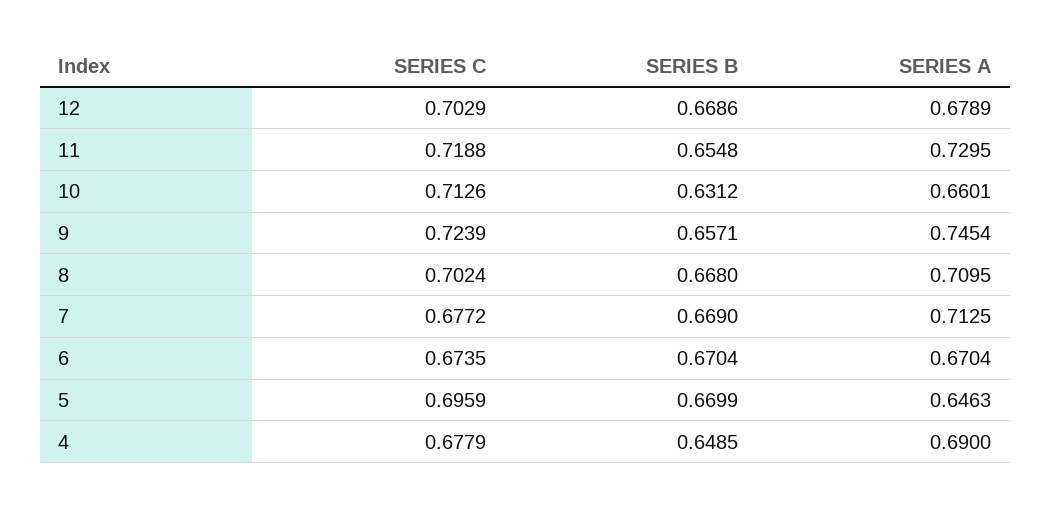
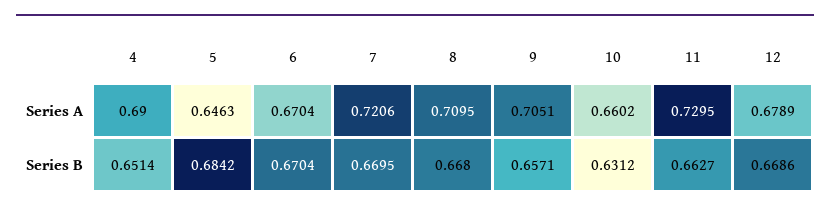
  {
-   "SERIES C": {
-     "12": 0.7029,
-     "11": 0.7188,
-     "10": 0.7126,
-     "9": 0.7239,
-     "8": 0.7024,
-     "7": 0.6772,
-     "6": 0.6735,
-     "5": 0.6959,
-     "4": 0.6779
-   },
    "SERIES B": {
      "12": 0.6686,
-     "11": 0.6548,
+     "11": 0.6627,
      "10": 0.6312,
      "9": 0.6571,
      "8": 0.668,
-     "7": 0.669,
+     "7": 0.6695,
      "6": 0.6704,
-     "5": 0.6699,
+     "5": 0.6842,
-     "4": 0.6485
+     "4": 0.6514
    },
    "SERIES A": {
      "12": 0.6789,
      "11": 0.7295,
-     "10": 0.6601,
+     "10": 0.6602,
-     "9": 0.7454,
+     "9": 0.7051,
      "8": 0.7095,
-     "7": 0.7125,
+     "7": 0.7206,
      "6": 0.6704,
      "5": 0.6463,
      "4": 0.69
    }
  }

